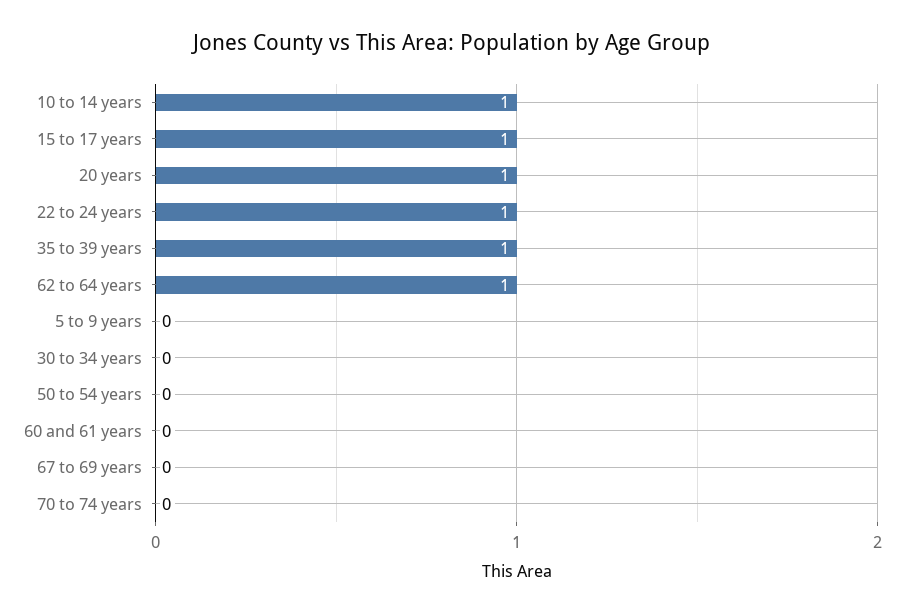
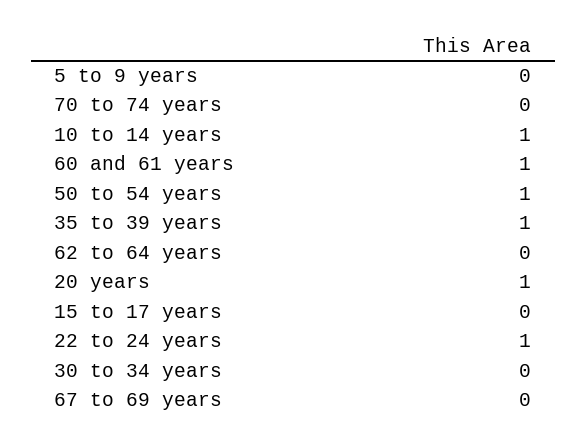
  {
    "10 to 14 years": 1,
-   "15 to 17 years": 1,
+   "15 to 17 years": 0,
    "20 years": 1,
    "22 to 24 years": 1,
    "35 to 39 years": 1,
-   "62 to 64 years": 1,
+   "62 to 64 years": 0,
    "5 to 9 years": 0,
    "30 to 34 years": 0,
-   "50 to 54 years": 0,
+   "50 to 54 years": 1,
-   "60 and 61 years": 0,
+   "60 and 61 years": 1,
    "67 to 69 years": 0,
    "70 to 74 years": 0
  }

